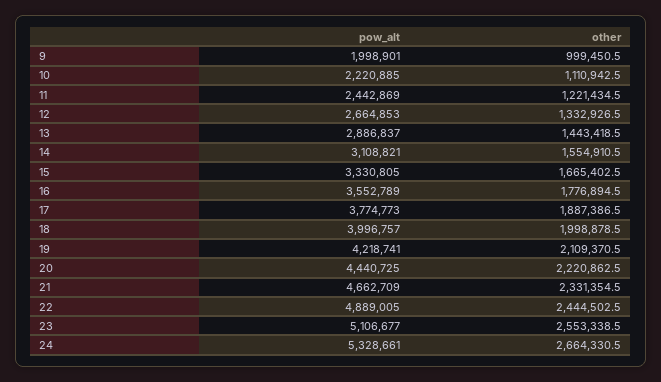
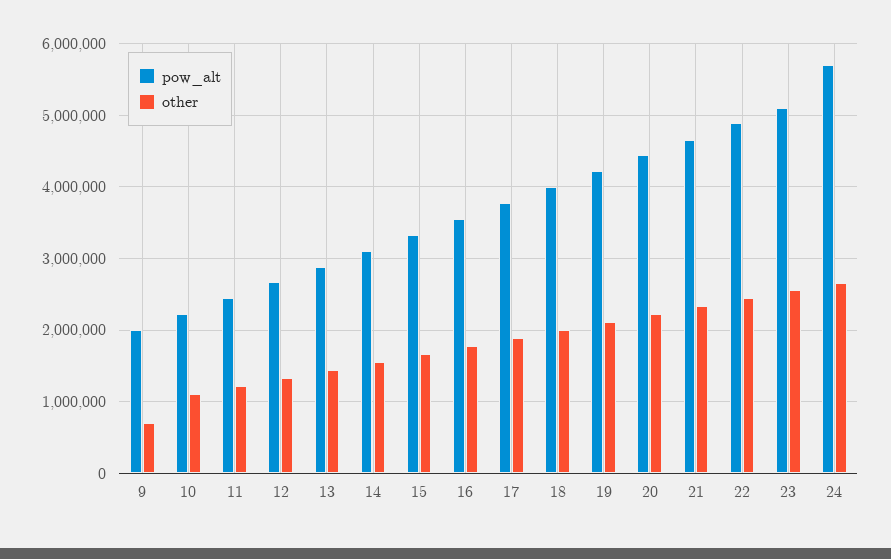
  {
    "pow_alt": {
      "9": 1998901,
      "10": 2220885,
      "11": 2442869,
      "12": 2664853,
      "13": 2886837,
      "14": 3108821,
      "15": 3330805,
      "16": 3552789,
      "17": 3774773,
      "18": 3996757,
      "19": 4218741,
      "20": 4440725,
      "21": 4662709,
      "22": 4889005,
      "23": 5106677,
-     "24": 5328661
+     "24": 5700000
    },
    "other": {
-     "9": 999450.5,
+     "9": 700000,
      "10": 1110942.5,
      "11": 1221434.5,
      "12": 1332926.5,
      "13": 1443418.5,
      "14": 1554910.5,
      "15": 1665402.5,
      "16": 1776894.5,
      "17": 1887386.5,
      "18": 1998878.5,
      "19": 2109370.5,
      "20": 2220862.5,
      "21": 2331354.5,
      "22": 2444502.5,
      "23": 2553338.5,
      "24": 2664330.5
    }
  }

